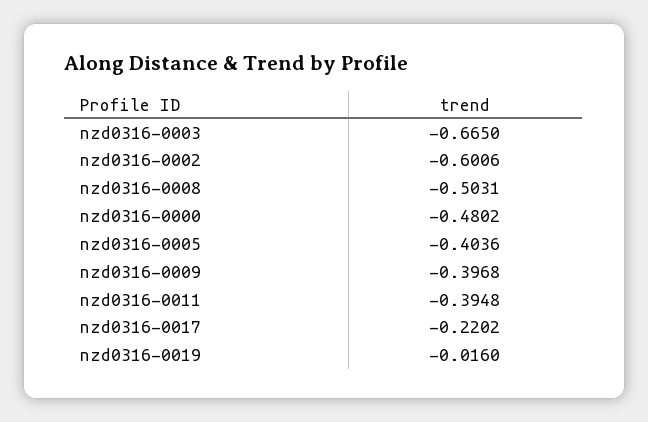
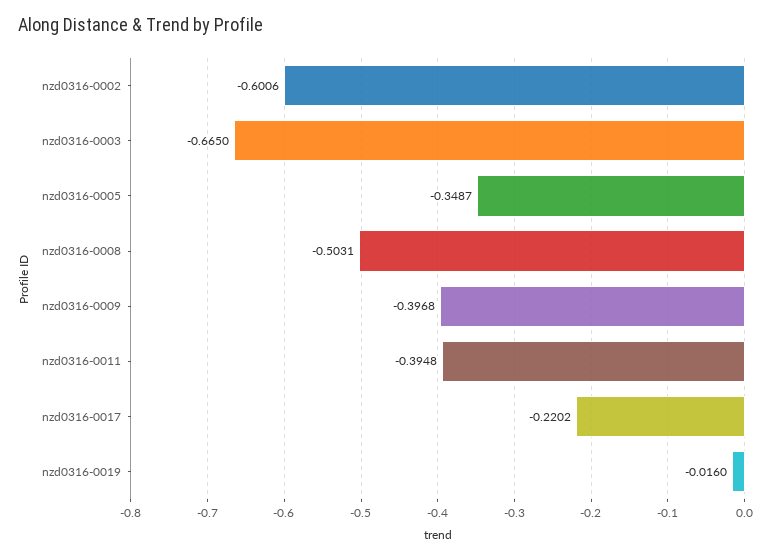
  {
    "nzd0316-0003": -0.665,
    "nzd0316-0002": -0.6006,
    "nzd0316-0008": -0.5031,
-   "nzd0316-0000": -0.4802,
-   "nzd0316-0005": -0.4036,
+   "nzd0316-0005": -0.3487,
    "nzd0316-0009": -0.3968,
    "nzd0316-0011": -0.3948,
    "nzd0316-0017": -0.2202,
    "nzd0316-0019": -0.016
  }

